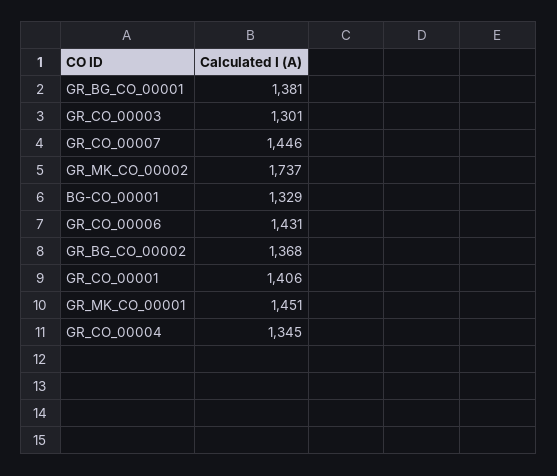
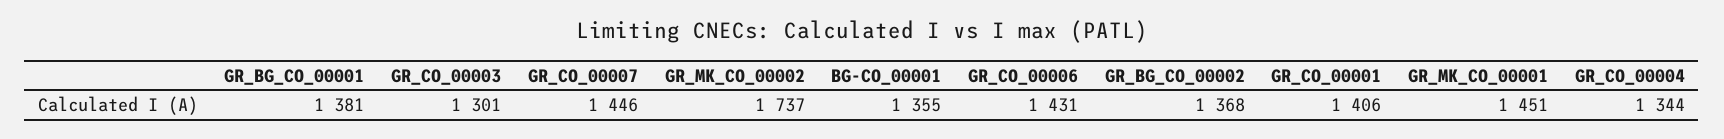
  {
    "GR_BG_CO_00001": 1381,
    "GR_CO_00003": 1301,
    "GR_CO_00007": 1446,
    "GR_MK_CO_00002": 1737,
-   "BG-CO_00001": 1329,
+   "BG-CO_00001": 1355,
    "GR_CO_00006": 1431,
    "GR_BG_CO_00002": 1368,
    "GR_CO_00001": 1406,
    "GR_MK_CO_00001": 1451,
-   "GR_CO_00004": 1345
+   "GR_CO_00004": 1344
  }

